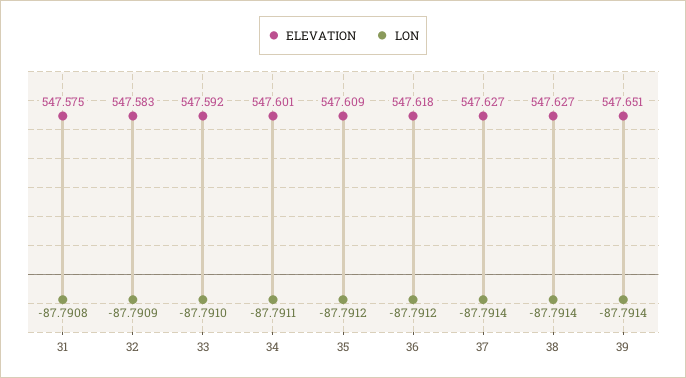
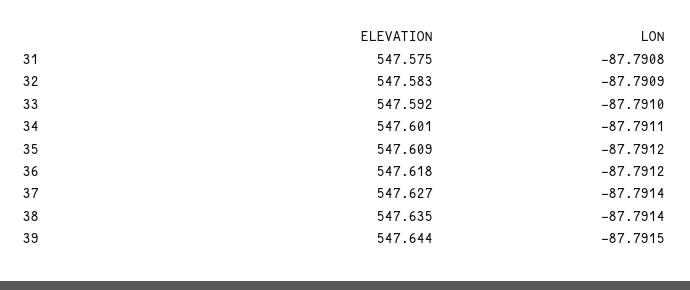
  {
    "ELEVATION": {
      "31": 547.575,
      "32": 547.583,
      "33": 547.592,
      "34": 547.601,
      "35": 547.609,
      "36": 547.618,
      "37": 547.627,
-     "38": 547.627,
+     "38": 547.635,
-     "39": 547.651
+     "39": 547.644
    },
    "LON": {
      "31": -87.7908,
      "32": -87.7909,
      "33": -87.791,
      "34": -87.7911,
      "35": -87.7912,
      "36": -87.7912,
      "37": -87.7914,
      "38": -87.7914,
-     "39": -87.7914
+     "39": -87.7915
    }
  }

